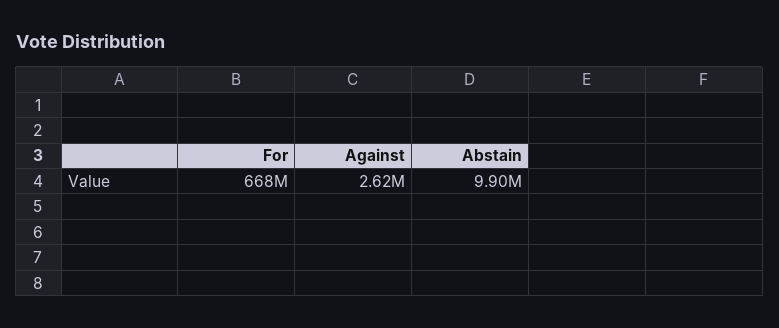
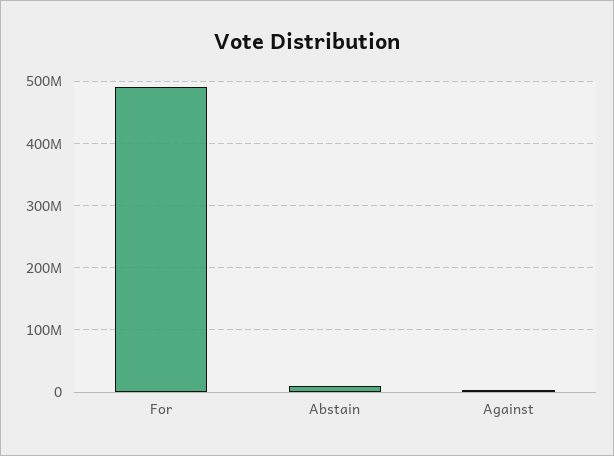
  {
-   "For": 668000000,
+   "For": 490000000,
    "Against": 2620000,
    "Abstain": 9900000
  }

